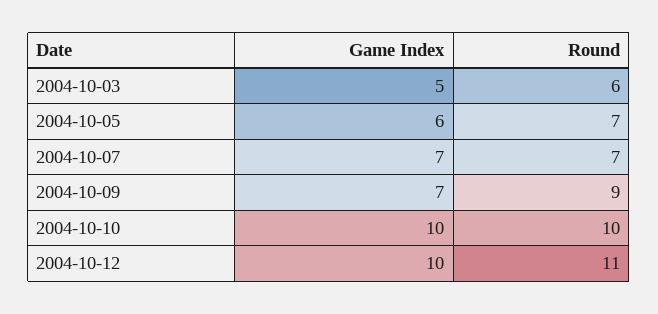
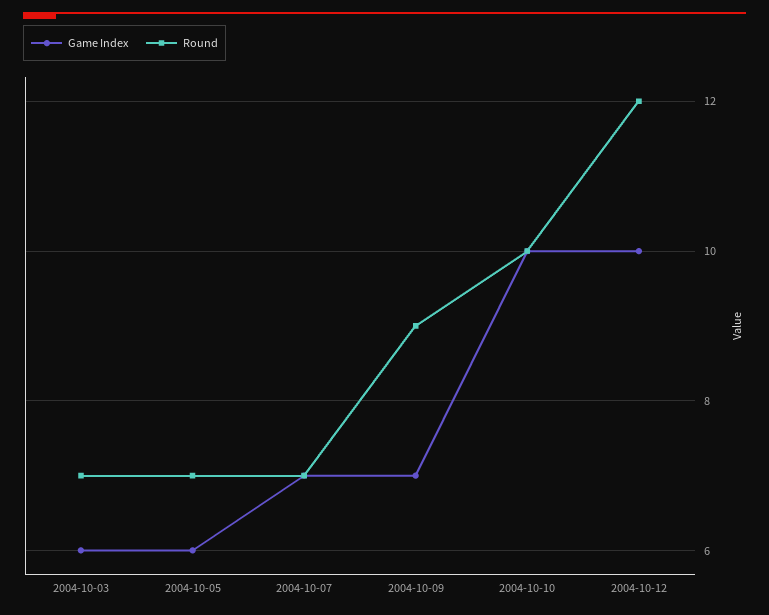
  {
    "Game Index": {
-     "2004-10-03": 5,
+     "2004-10-03": 6,
      "2004-10-05": 6,
      "2004-10-07": 7,
      "2004-10-09": 7,
      "2004-10-10": 10,
      "2004-10-12": 10
    },
    "Round": {
-     "2004-10-03": 6,
+     "2004-10-03": 7,
      "2004-10-05": 7,
      "2004-10-07": 7,
      "2004-10-09": 9,
      "2004-10-10": 10,
-     "2004-10-12": 11
+     "2004-10-12": 12
    }
  }

